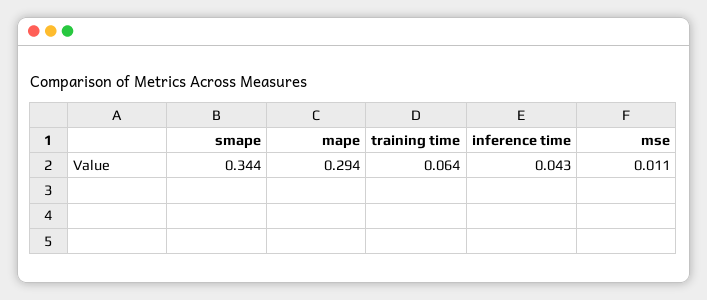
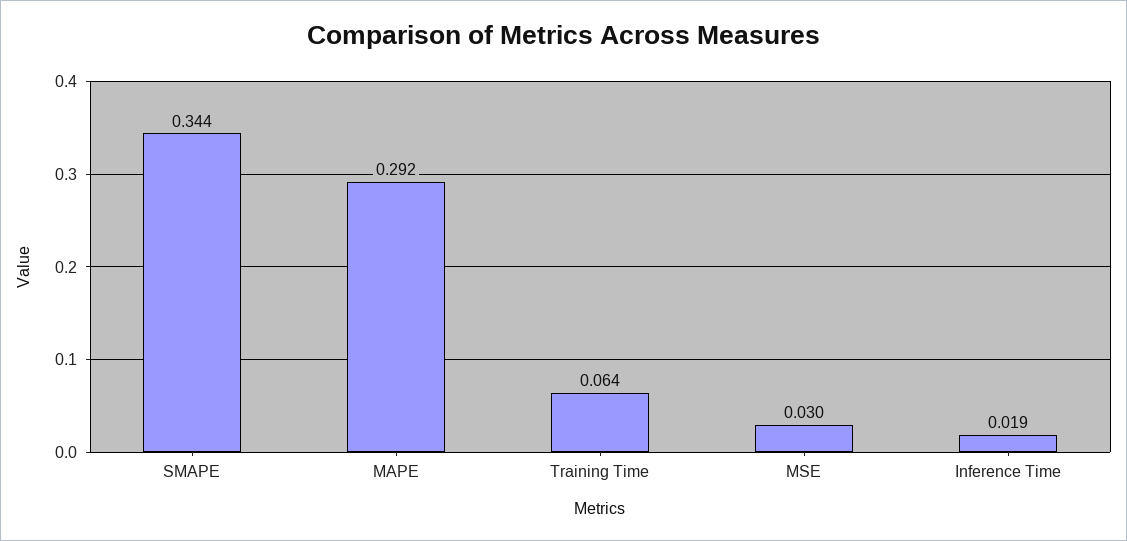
  {
    "smape": 0.344,
-   "mape": 0.294,
+   "mape": 0.292,
    "training time": 0.064,
-   "inference time": 0.043,
+   "inference time": 0.019,
-   "mse": 0.011
+   "mse": 0.03
  }

